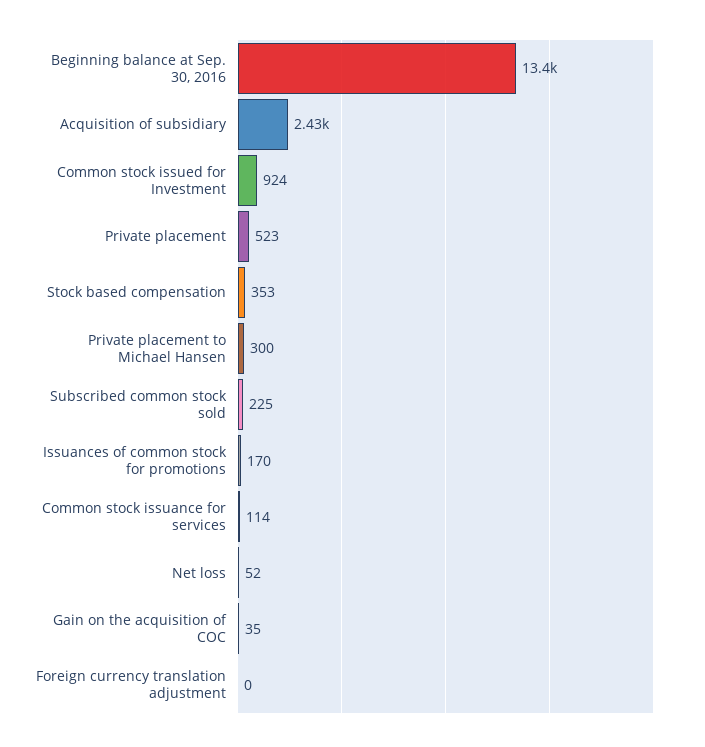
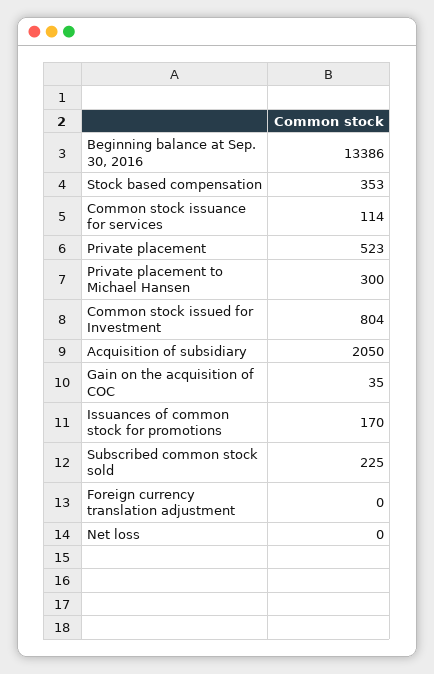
  {
    "Beginning balance at Sep. 30, 2016": 13386,
-   "Acquisition of subsidiary": 2430,
+   "Acquisition of subsidiary": 2050,
-   "Common stock issued for Investment": 924,
+   "Common stock issued for Investment": 804,
    "Private placement": 523,
    "Stock based compensation": 353,
    "Private placement to Michael Hansen": 300,
    "Subscribed common stock sold": 225,
    "Issuances of common stock for promotions": 170,
    "Common stock issuance for services": 114,
-   "Net loss": 52,
+   "Net loss": 0,
    "Gain on the acquisition of COC": 35,
    "Foreign currency translation adjustment": 0
  }

